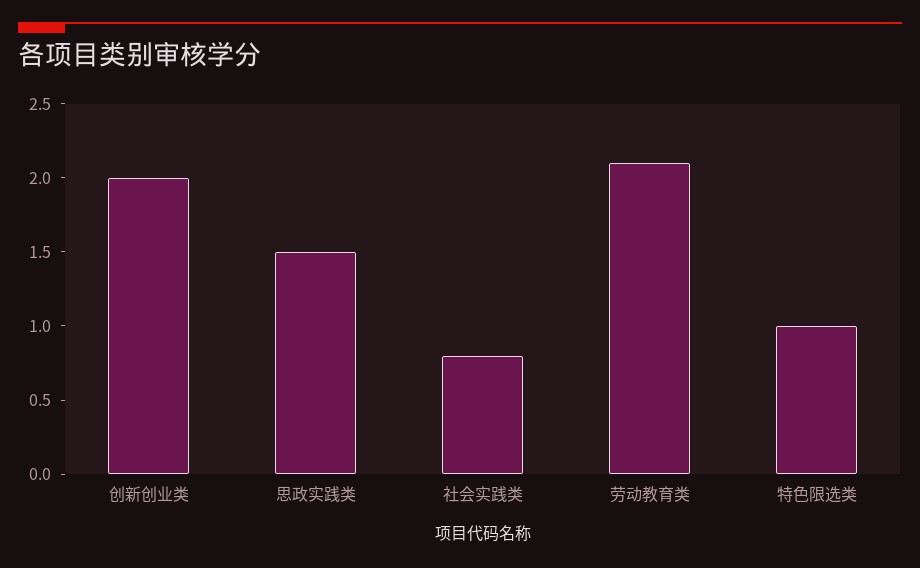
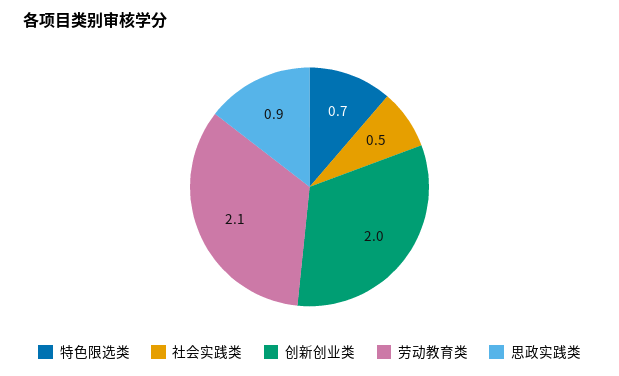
  {
    "创新创业类": 2,
-   "思政实践类": 1.5,
+   "思政实践类": 0.9,
-   "社会实践类": 0.8,
+   "社会实践类": 0.5,
    "劳动教育类": 2.1,
-   "特色限选类": 1
+   "特色限选类": 0.7
  }

